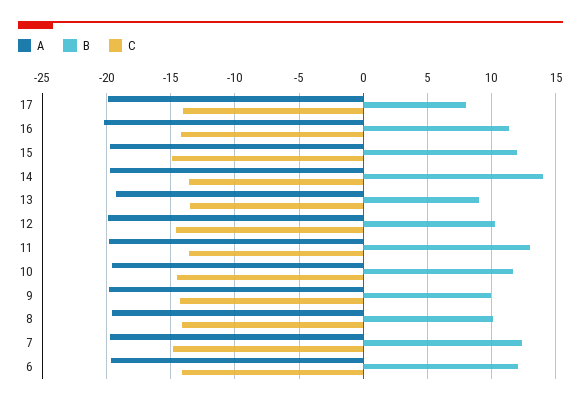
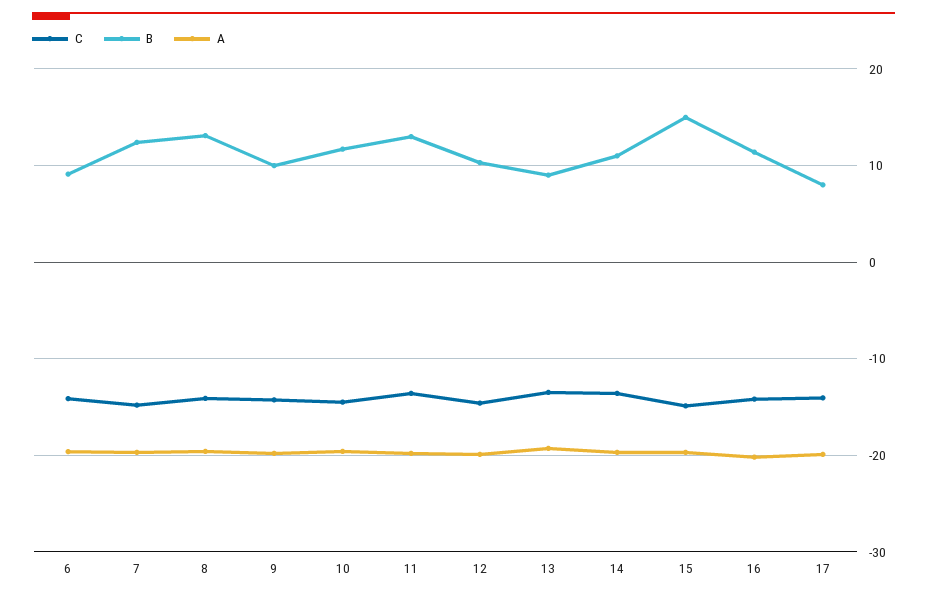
  {
    "A": {
      "17": -20,
      "16": -20,
      "15": -19.5,
      "14": -19.5,
      "13": -19.5,
      "12": -20,
      "11": -20,
      "10": -19.5,
      "9": -20,
      "8": -19.5,
      "7": -19.5,
      "6": -19.5
    },
    "B": {
      "17": 8,
      "16": 11.5,
-     "15": 12,
+     "15": 15,
-     "14": 14,
+     "14": 11,
      "13": 9,
      "12": 10.5,
      "11": 13,
      "10": 11.5,
      "9": 10,
-     "8": 10,
+     "8": 13,
      "7": 12.5,
-     "6": 12
+     "6": 9
    },
    "C": {
      "17": -14,
      "16": -14,
      "15": -15,
      "14": -13.5,
      "13": -13.5,
      "12": -14.5,
      "11": -13.5,
      "10": -14.5,
      "9": -14.5,
      "8": -14,
      "7": -15,
      "6": -14
    }
  }

